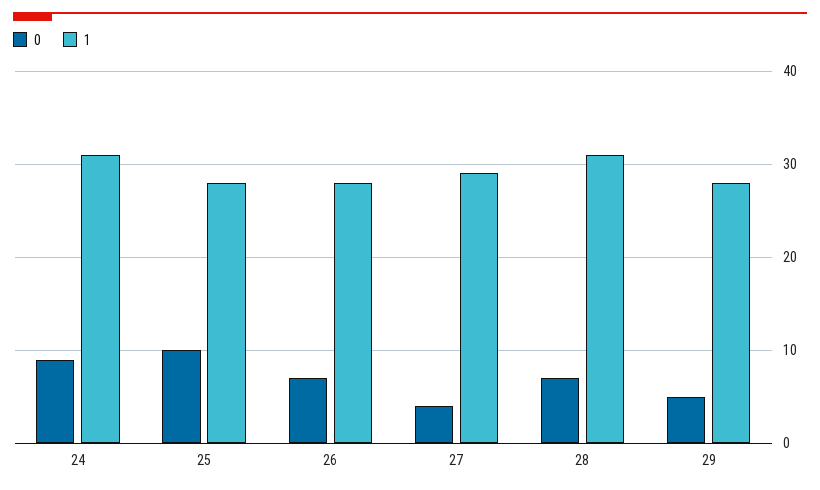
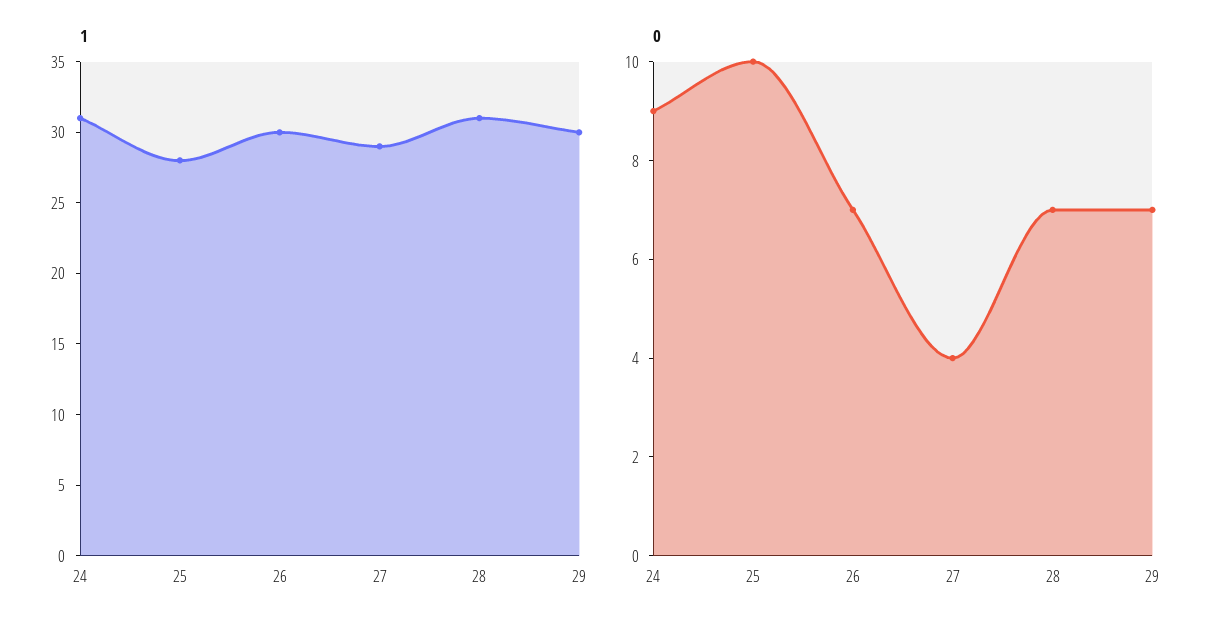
  {
    "0": {
      "24": 9,
      "25": 10,
      "26": 7,
      "27": 4,
      "28": 7,
-     "29": 5
+     "29": 7
    },
    "1": {
      "24": 31,
      "25": 28,
-     "26": 28,
+     "26": 30,
      "27": 29,
      "28": 31,
-     "29": 28
+     "29": 30
    }
  }

